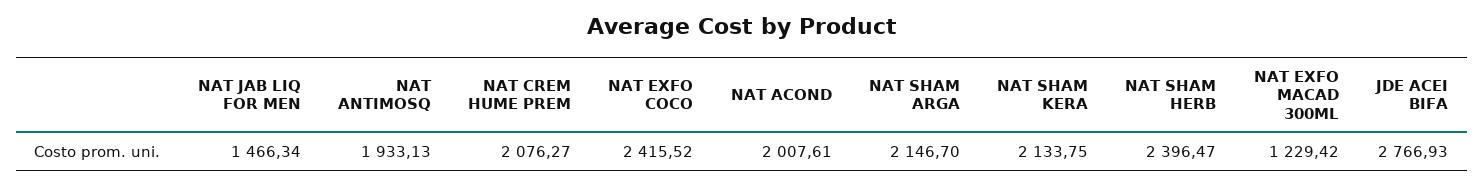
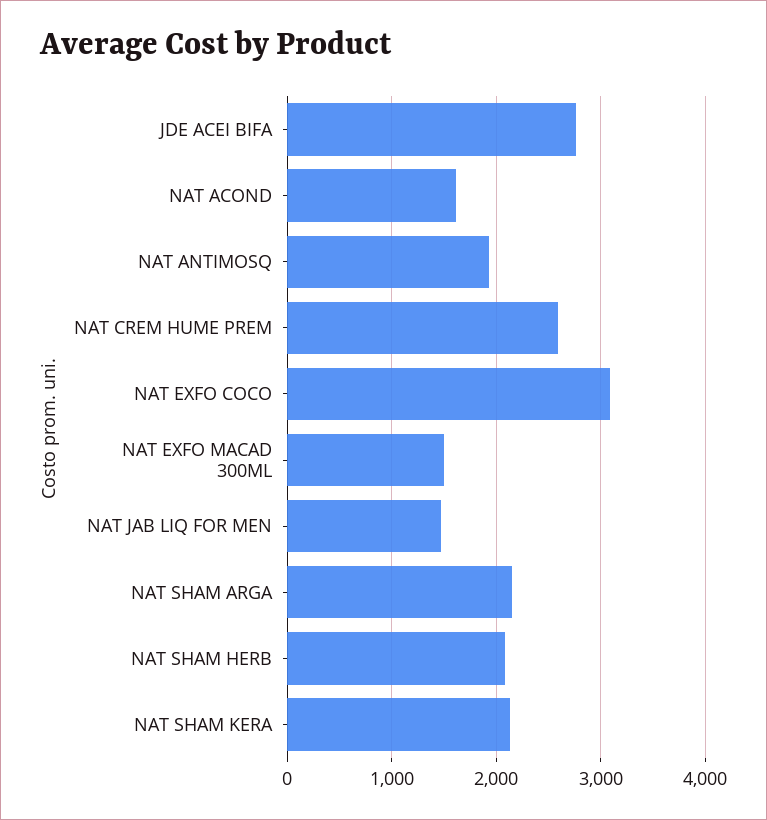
  {
    "NAT JAB LIQ FOR MEN": 1466.34,
    "NAT ANTIMOSQ": 1933.13,
-   "NAT CREM HUME PREM": 2076.27,
+   "NAT CREM HUME PREM": 2600,
-   "NAT EXFO COCO": 2415.52,
+   "NAT EXFO COCO": 3100,
-   "NAT ACOND": 2007.61,
+   "NAT ACOND": 1600,
    "NAT SHAM ARGA": 2146.7,
    "NAT SHAM KERA": 2133.75,
-   "NAT SHAM HERB": 2396.47,
+   "NAT SHAM HERB": 2100,
-   "NAT EXFO MACAD 300ML": 1229.42,
+   "NAT EXFO MACAD 300ML": 1500,
    "JDE ACEI BIFA": 2766.93
  }

